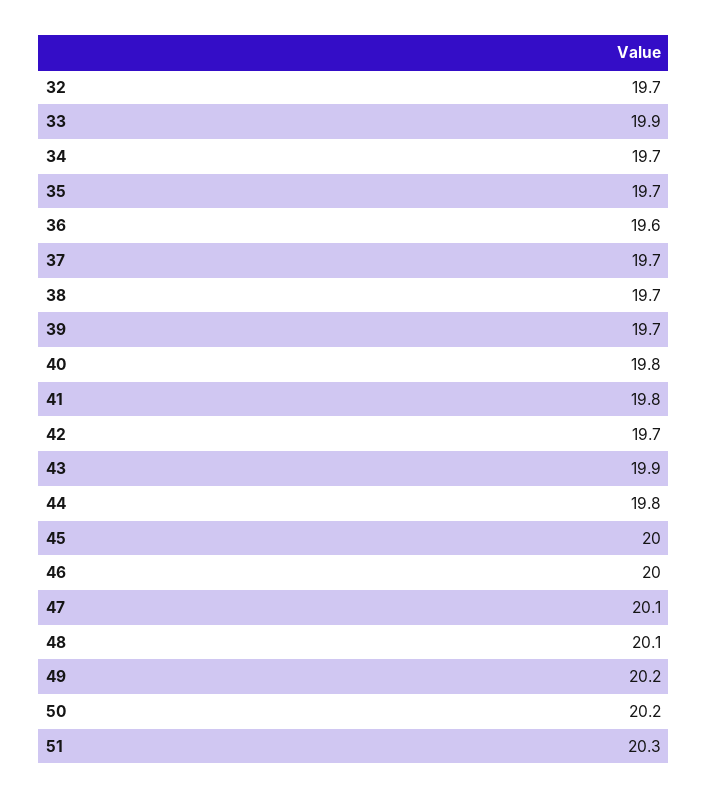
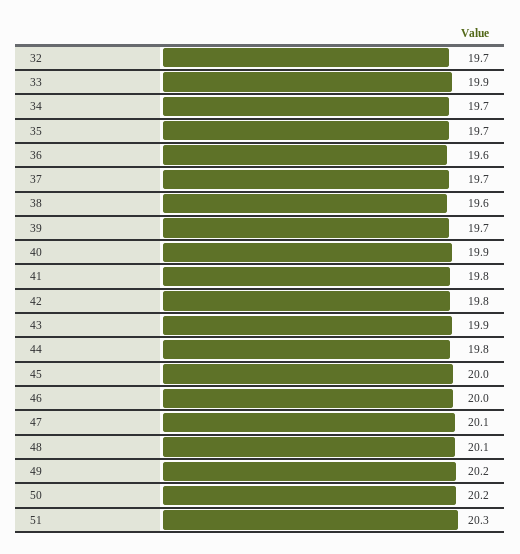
  {
    "32": 19.7,
    "33": 19.9,
    "34": 19.7,
    "35": 19.7,
    "36": 19.6,
    "37": 19.7,
-   "38": 19.7,
+   "38": 19.6,
    "39": 19.7,
-   "40": 19.8,
+   "40": 19.9,
    "41": 19.8,
-   "42": 19.7,
+   "42": 19.8,
    "43": 19.9,
    "44": 19.8,
    "45": 20,
    "46": 20,
    "47": 20.1,
    "48": 20.1,
    "49": 20.2,
    "50": 20.2,
    "51": 20.3
  }

